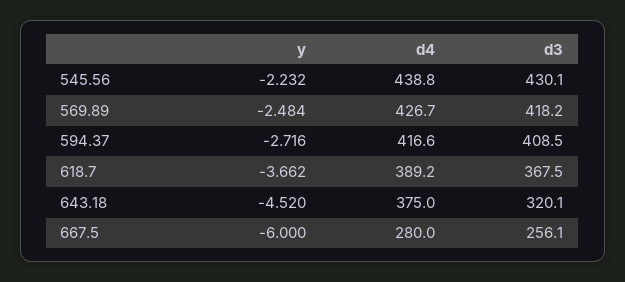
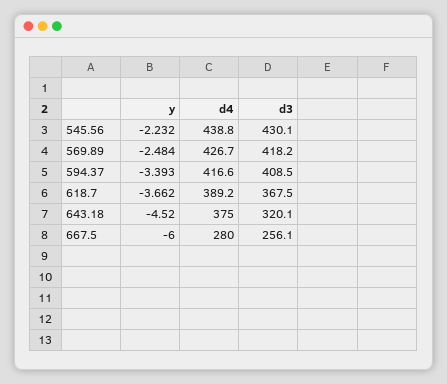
  {
    "y": {
      "545.56": -2.232,
      "569.89": -2.484,
-     "594.37": -2.716,
+     "594.37": -3.393,
      "618.7": -3.662,
      "643.18": -4.52,
      "667.5": -6
    },
    "d4": {
      "545.56": 438.8,
      "569.89": 426.7,
      "594.37": 416.6,
      "618.7": 389.2,
      "643.18": 375,
      "667.5": 280
    },
    "d3": {
      "545.56": 430.1,
      "569.89": 418.2,
      "594.37": 408.5,
      "618.7": 367.5,
      "643.18": 320.1,
      "667.5": 256.1
    }
  }

